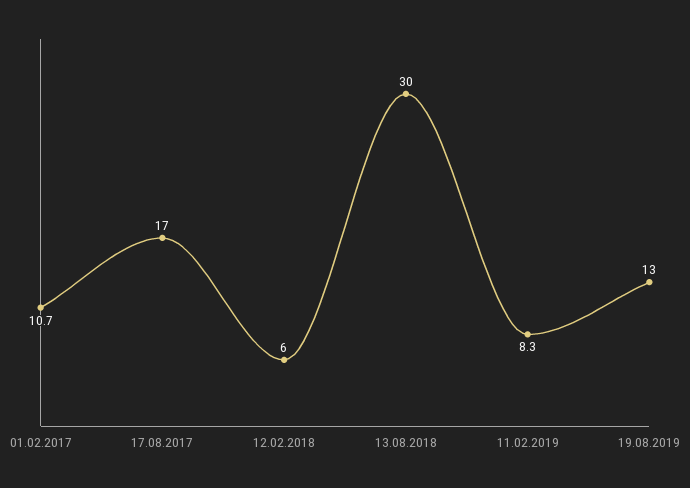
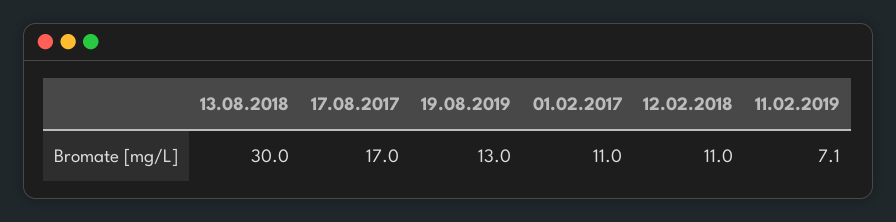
  {
-   "01.02.2017": 10.7,
+   "01.02.2017": 11,
    "17.08.2017": 17,
-   "12.02.2018": 6,
+   "12.02.2018": 11,
    "13.08.2018": 30,
-   "11.02.2019": 8.3,
+   "11.02.2019": 7.1,
    "19.08.2019": 13
  }

